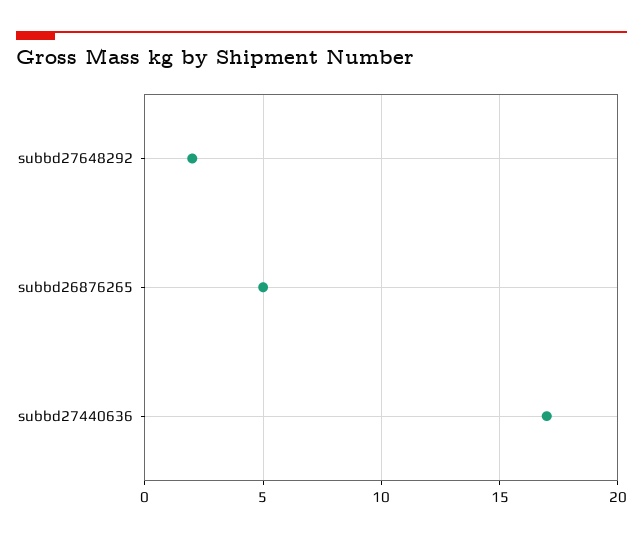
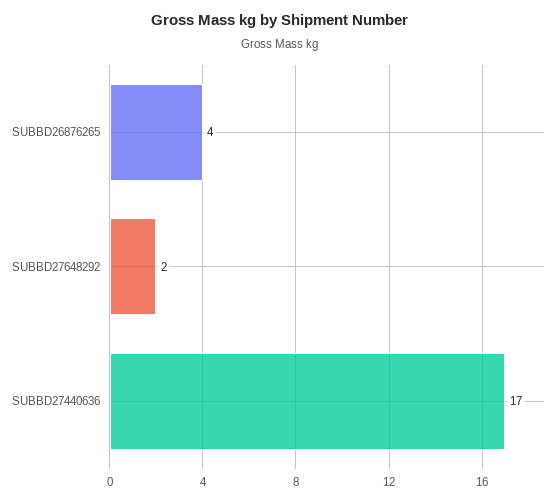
  {
    "subbd27648292": 2,
-   "subbd26876265": 5,
+   "subbd26876265": 4,
    "subbd27440636": 17
  }

